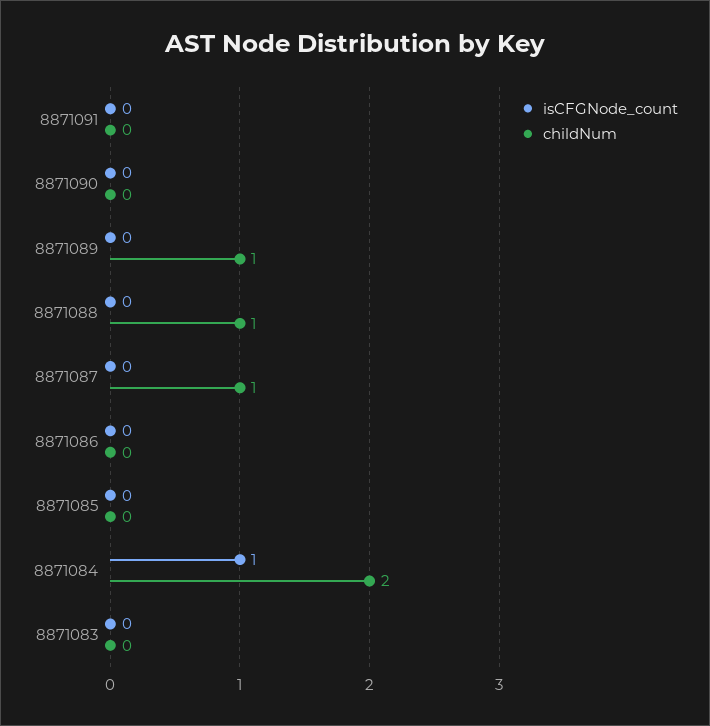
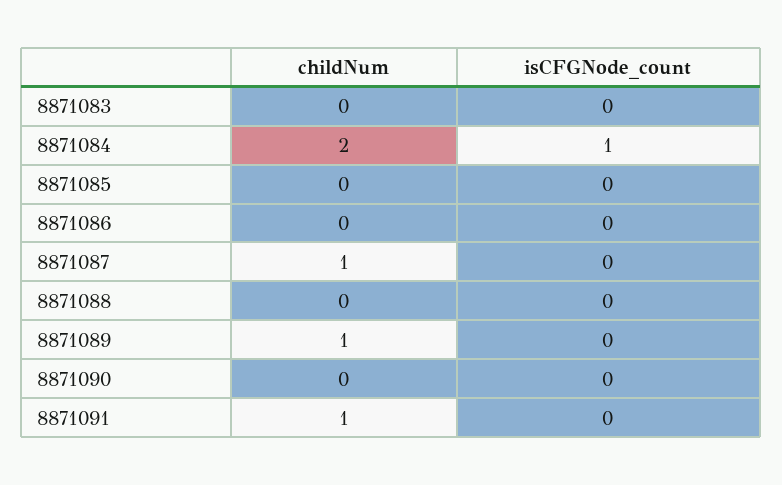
  {
    "isCFGNode_count": {
      "8871091": 0,
      "8871090": 0,
      "8871089": 0,
      "8871088": 0,
      "8871087": 0,
      "8871086": 0,
      "8871085": 0,
      "8871084": 1,
      "8871083": 0
    },
    "childNum": {
-     "8871091": 0,
+     "8871091": 1,
      "8871090": 0,
      "8871089": 1,
-     "8871088": 1,
+     "8871088": 0,
      "8871087": 1,
      "8871086": 0,
      "8871085": 0,
      "8871084": 2,
      "8871083": 0
    }
  }

